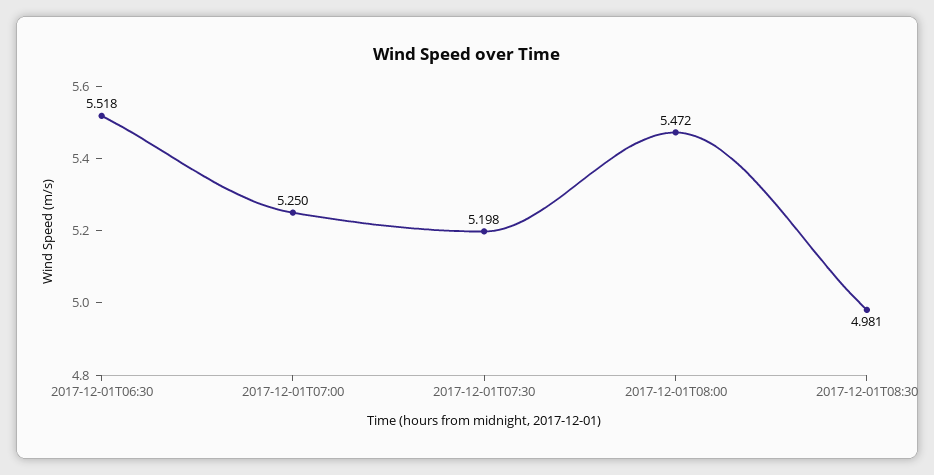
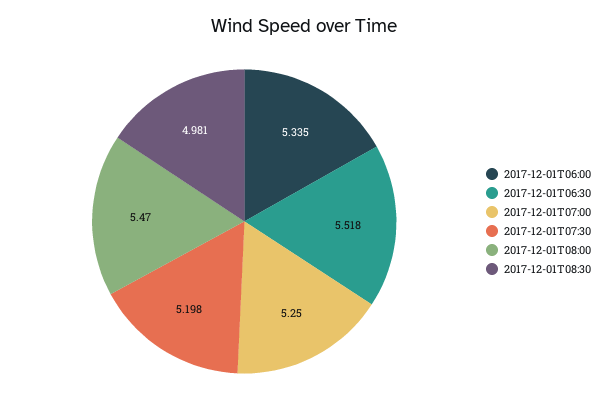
  {
    "2017-12-01T06:30": 5.518,
    "2017-12-01T07:00": 5.25,
    "2017-12-01T07:30": 5.198,
-   "2017-12-01T08:00": 5.472,
+   "2017-12-01T08:00": 5.47,
-   "2017-12-01T08:30": 4.981
+   "2017-12-01T08:30": 4.981,
+   "2017-12-01T06:00": 5.335
  }

